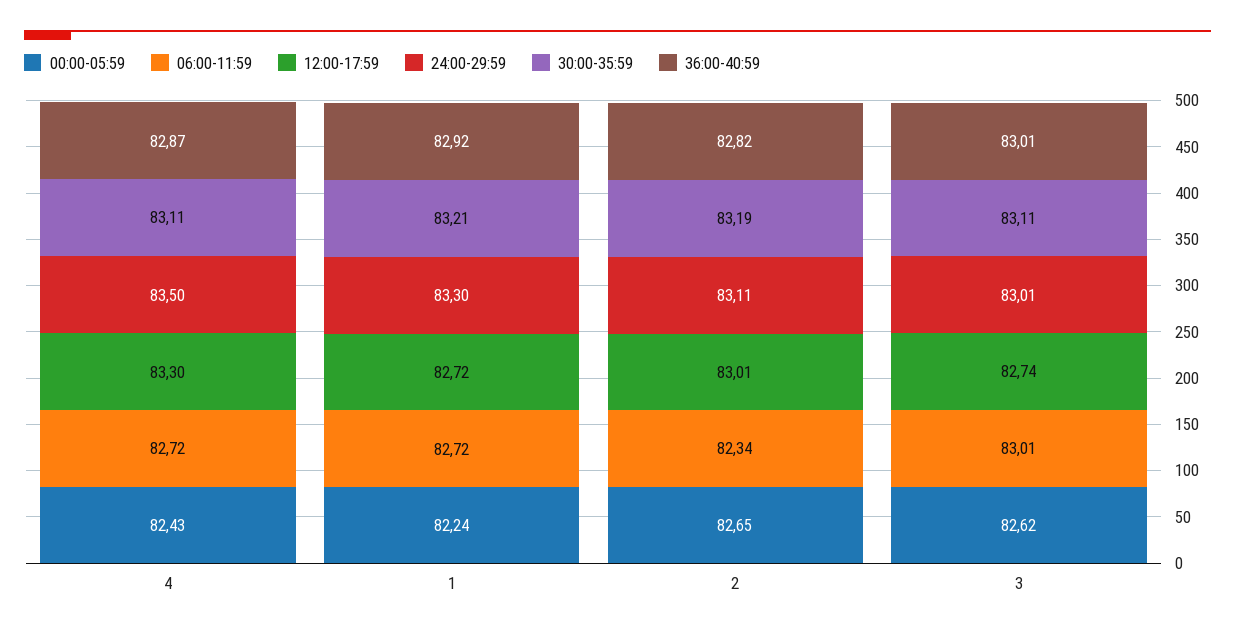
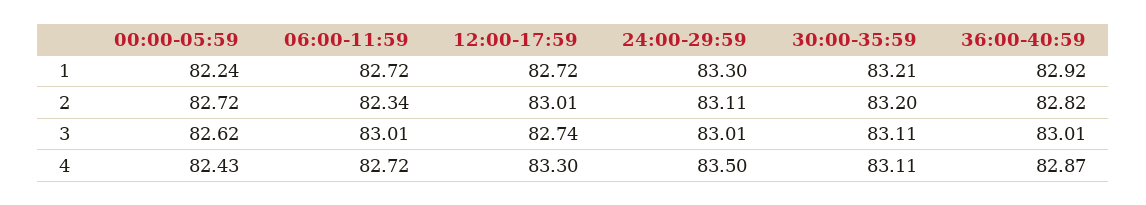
  {
    "00:00-05:59": {
      "4": 82.43,
      "1": 82.24,
-     "2": 82.65,
+     "2": 82.72,
      "3": 82.62
    },
    "06:00-11:59": {
      "4": 82.72,
      "1": 82.72,
      "2": 82.34,
      "3": 83.01
    },
    "12:00-17:59": {
      "4": 83.3,
      "1": 82.72,
      "2": 83.01,
      "3": 82.74
    },
    "24:00-29:59": {
      "4": 83.5,
      "1": 83.3,
      "2": 83.11,
      "3": 83.01
    },
    "30:00-35:59": {
      "4": 83.11,
      "1": 83.21,
-     "2": 83.19,
+     "2": 83.2,
      "3": 83.11
    },
    "36:00-40:59": {
      "4": 82.87,
      "1": 82.92,
      "2": 82.82,
      "3": 83.01
    }
  }

